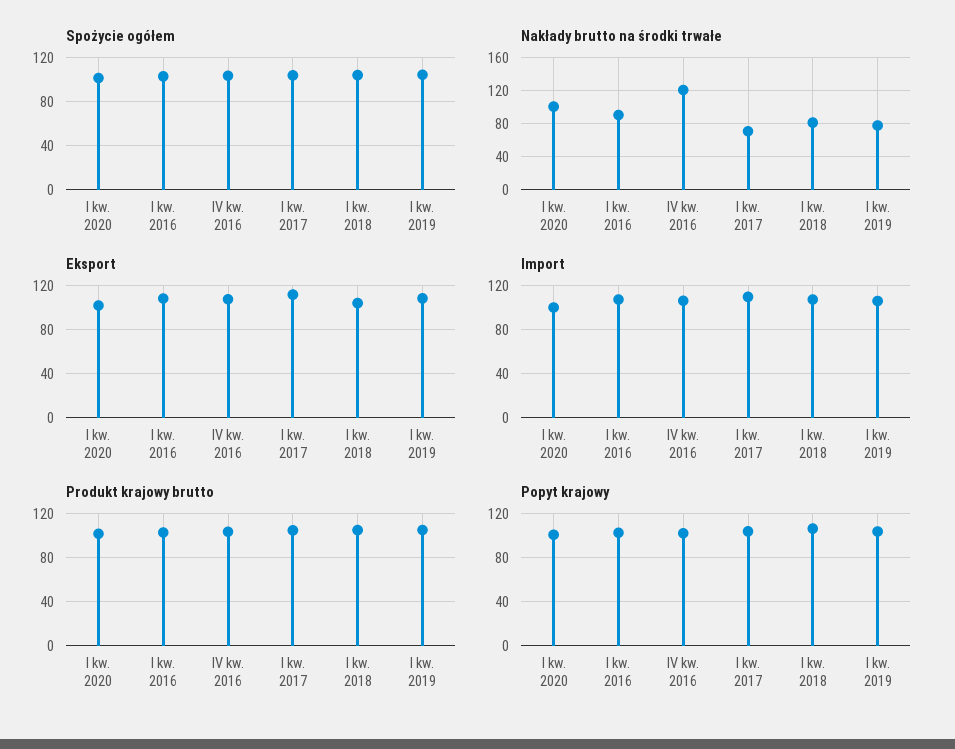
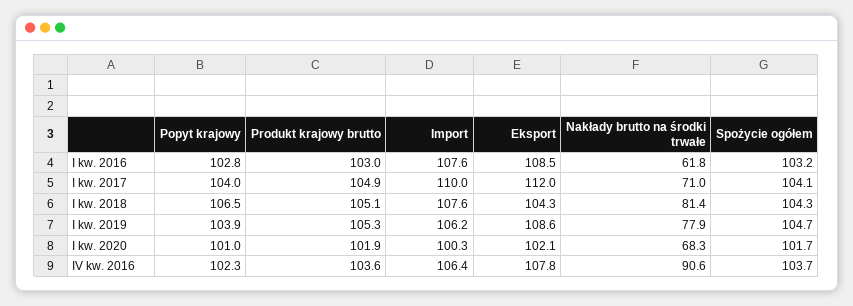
  {
    "Spożycie ogółem": {
      "I kw. 2020": 101.7,
      "I kw. 2016": 103.2,
      "IV kw. 2016": 103.7,
      "I kw. 2017": 104.1,
      "I kw. 2018": 104.3,
      "I kw. 2019": 104.7
    },
    "Nakłady brutto na środki trwałe": {
-     "I kw. 2020": 100,
+     "I kw. 2020": 68.3,
-     "I kw. 2016": 90,
+     "I kw. 2016": 61.8,
-     "IV kw. 2016": 120,
+     "IV kw. 2016": 90.6,
      "I kw. 2017": 71,
      "I kw. 2018": 81.4,
      "I kw. 2019": 77.9
    },
    "Eksport": {
      "I kw. 2020": 102.1,
      "I kw. 2016": 108.5,
      "IV kw. 2016": 107.8,
      "I kw. 2017": 112,
      "I kw. 2018": 104.3,
      "I kw. 2019": 108.6
    },
    "Import": {
      "I kw. 2020": 100.3,
      "I kw. 2016": 107.6,
      "IV kw. 2016": 106.4,
      "I kw. 2017": 110,
      "I kw. 2018": 107.6,
      "I kw. 2019": 106.2
    },
    "Produkt krajowy brutto": {
      "I kw. 2020": 101.9,
      "I kw. 2016": 103,
      "IV kw. 2016": 103.6,
      "I kw. 2017": 104.9,
      "I kw. 2018": 105.1,
      "I kw. 2019": 105.3
    },
    "Popyt krajowy": {
      "I kw. 2020": 101,
      "I kw. 2016": 102.8,
      "IV kw. 2016": 102.3,
      "I kw. 2017": 104,
      "I kw. 2018": 106.5,
      "I kw. 2019": 103.9
    }
  }

